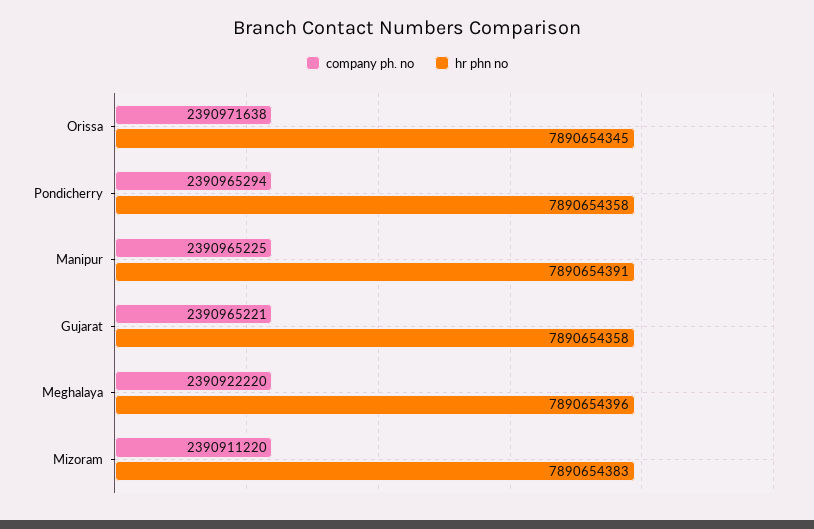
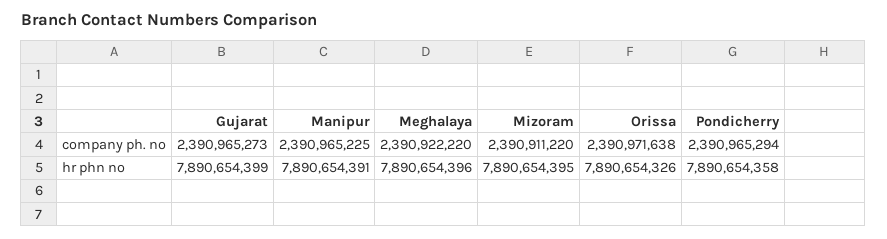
  {
    "company ph. no": {
      "Orissa": 2390971638,
      "Pondicherry": 2390965294,
      "Manipur": 2390965225,
-     "Gujarat": 2390965221,
+     "Gujarat": 2390965273,
      "Meghalaya": 2390922220,
      "Mizoram": 2390911220
    },
    "hr phn no": {
-     "Orissa": 7890654345,
+     "Orissa": 7890654326,
      "Pondicherry": 7890654358,
      "Manipur": 7890654391,
-     "Gujarat": 7890654358,
+     "Gujarat": 7890654399,
      "Meghalaya": 7890654396,
-     "Mizoram": 7890654383
+     "Mizoram": 7890654395
    }
  }

